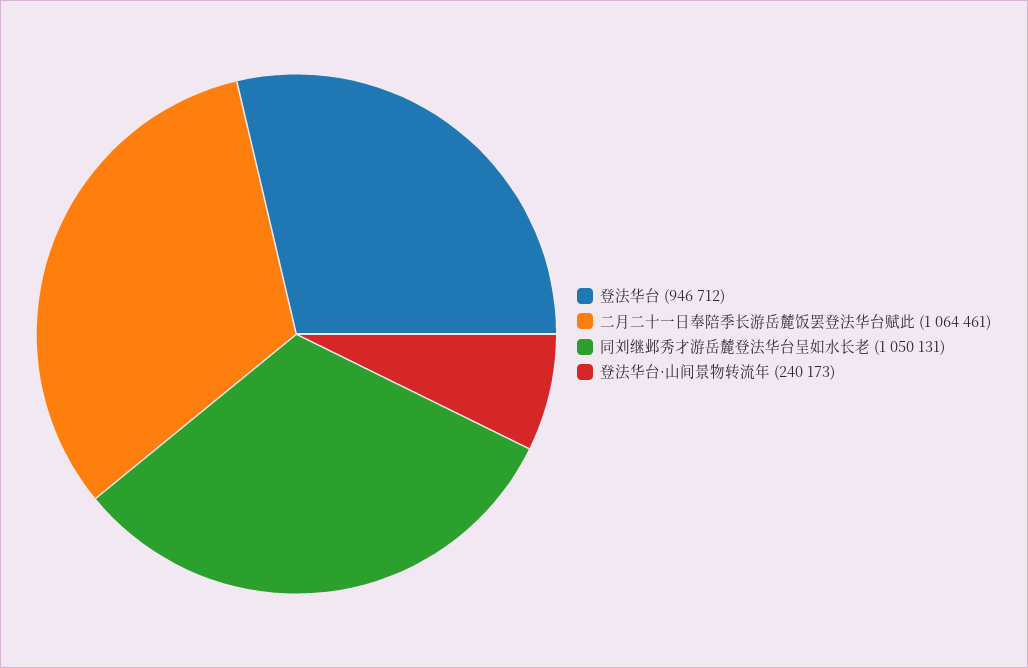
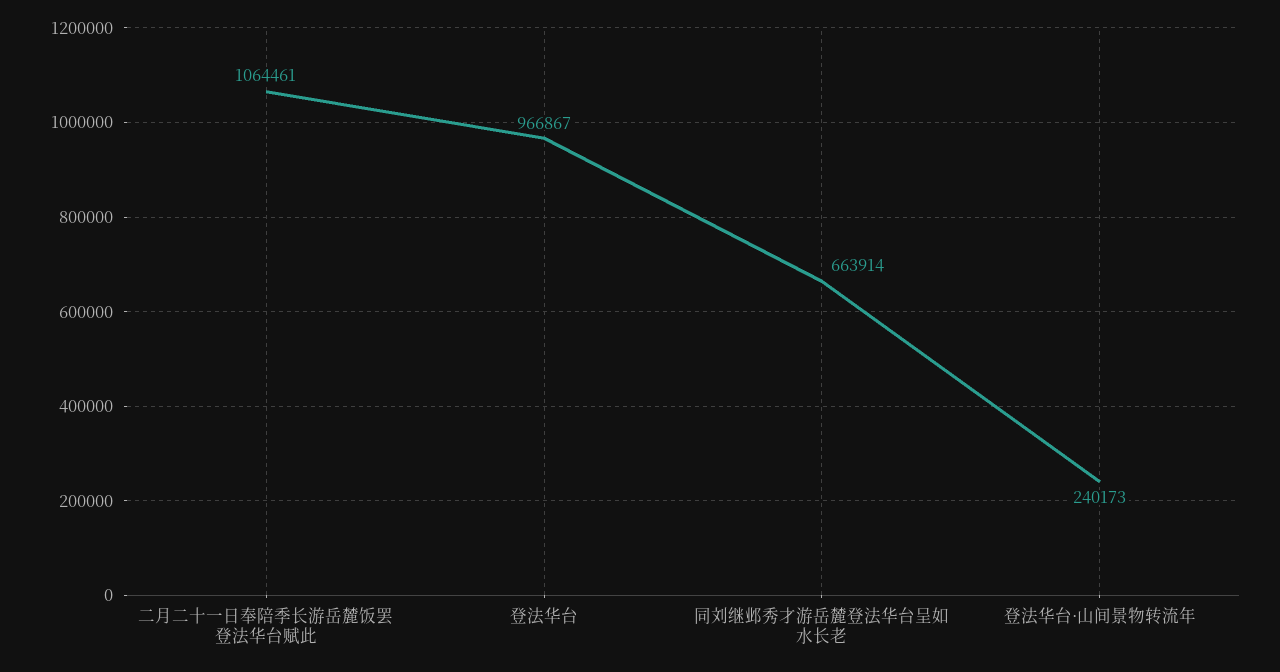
  {
-   "登法华台": 946712,
+   "登法华台": 966867,
    "二月二十一日奉陪季长游岳麓饭罢登法华台赋此": 1064461,
-   "同刘继邺秀才游岳麓登法华台呈如水长老": 1050131,
+   "同刘继邺秀才游岳麓登法华台呈如水长老": 663914,
    "登法华台·山间景物转流年": 240173
  }

